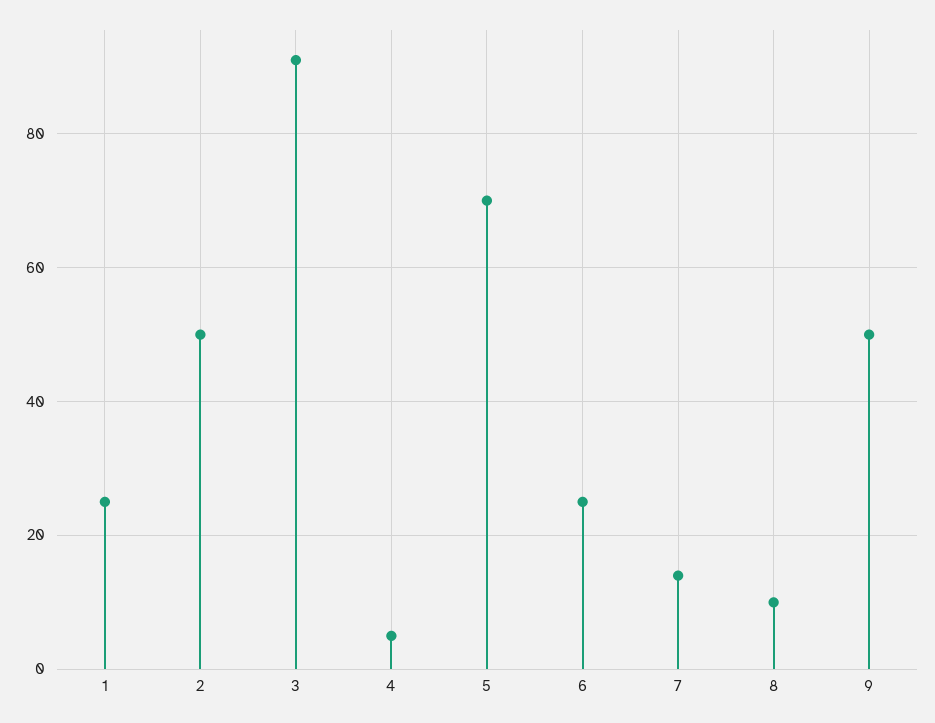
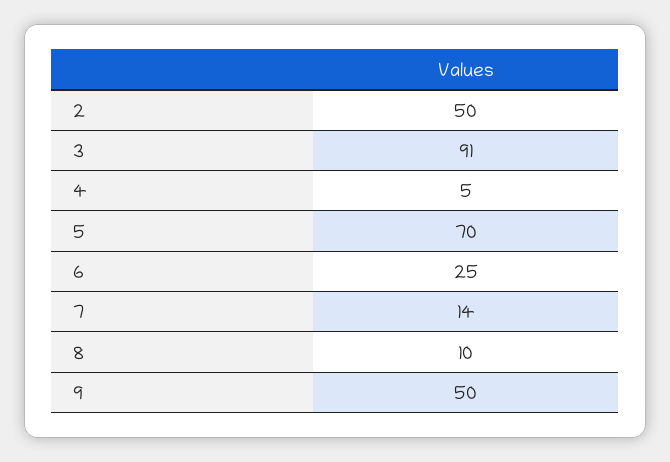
  {
-   "1": 25,
    "2": 50,
    "3": 91,
    "4": 5,
    "5": 70,
    "6": 25,
    "7": 14,
    "8": 10,
    "9": 50
  }

